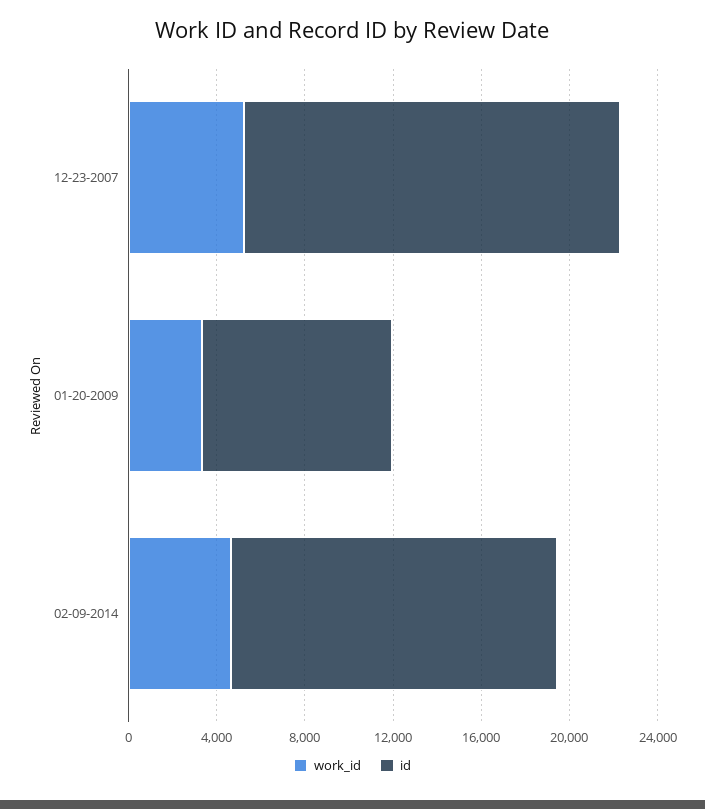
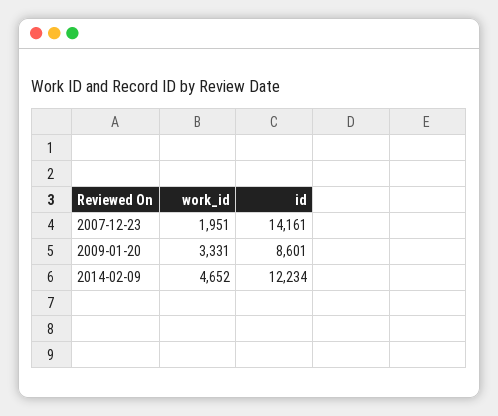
  {
    "work_id": {
-     "12-23-2007": 5000,
+     "12-23-2007": 1951,
      "01-20-2009": 3331,
      "02-09-2014": 4652
    },
    "id": {
-     "12-23-2007": 17000,
+     "12-23-2007": 14161,
      "01-20-2009": 8601,
-     "02-09-2014": 15000
+     "02-09-2014": 12234
    }
  }

